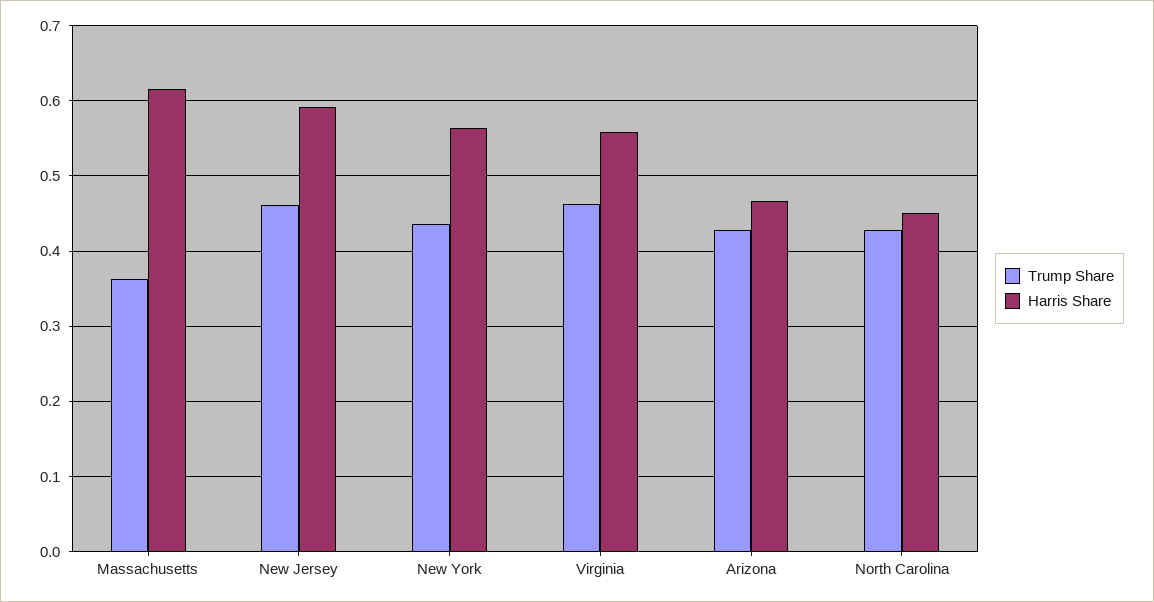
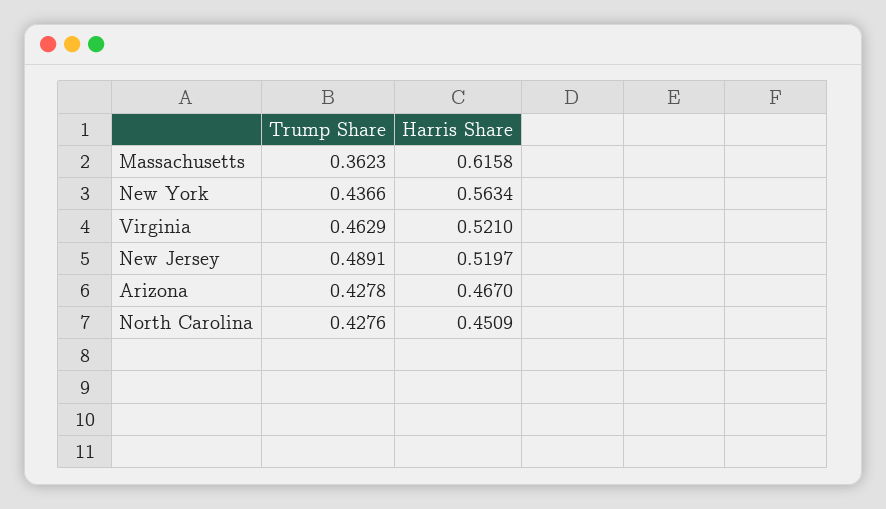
  {
    "Trump Share": {
      "Massachusetts": 0.3623,
-     "New Jersey": 0.46,
+     "New Jersey": 0.4891,
      "New York": 0.4366,
      "Virginia": 0.4629,
      "Arizona": 0.4278,
      "North Carolina": 0.4276
    },
    "Harris Share": {
      "Massachusetts": 0.6158,
-     "New Jersey": 0.59,
+     "New Jersey": 0.5197,
      "New York": 0.5634,
-     "Virginia": 0.56,
+     "Virginia": 0.521,
      "Arizona": 0.467,
      "North Carolina": 0.4509
    }
  }

